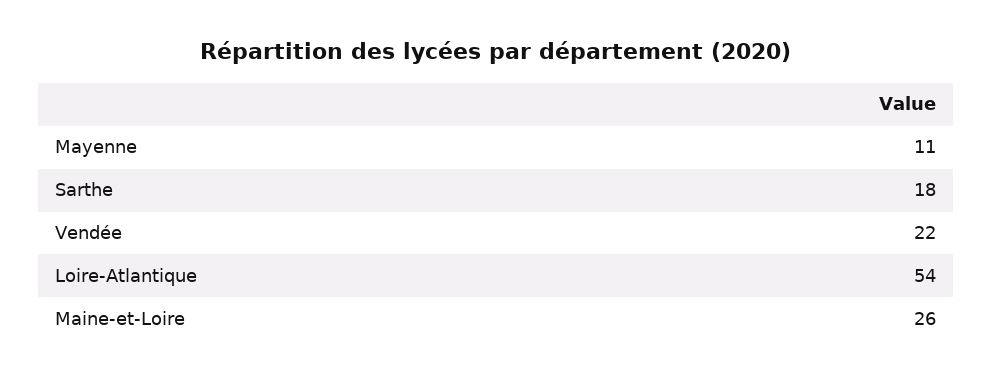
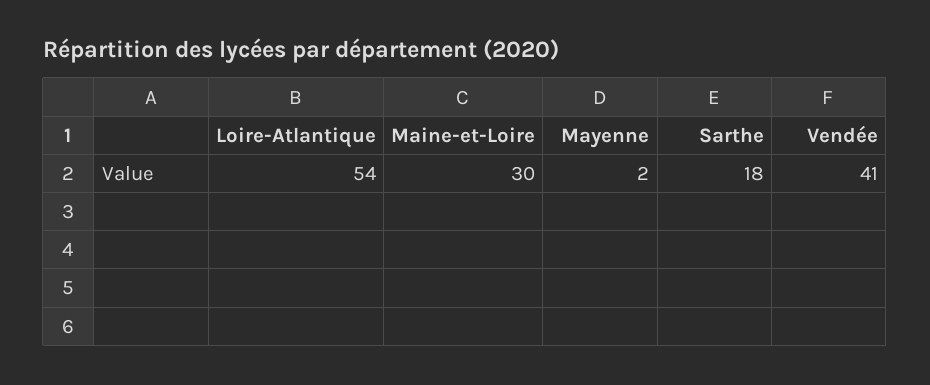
  {
-   "Mayenne": 11,
+   "Mayenne": 2,
    "Sarthe": 18,
-   "Vendée": 22,
+   "Vendée": 41,
    "Loire-Atlantique": 54,
-   "Maine-et-Loire": 26
+   "Maine-et-Loire": 30
  }

